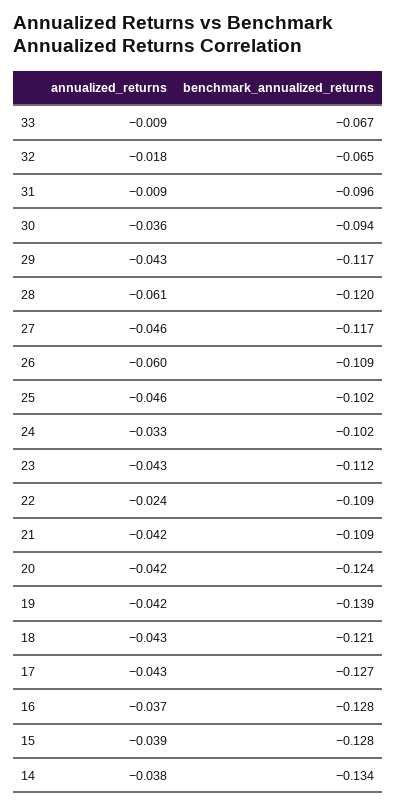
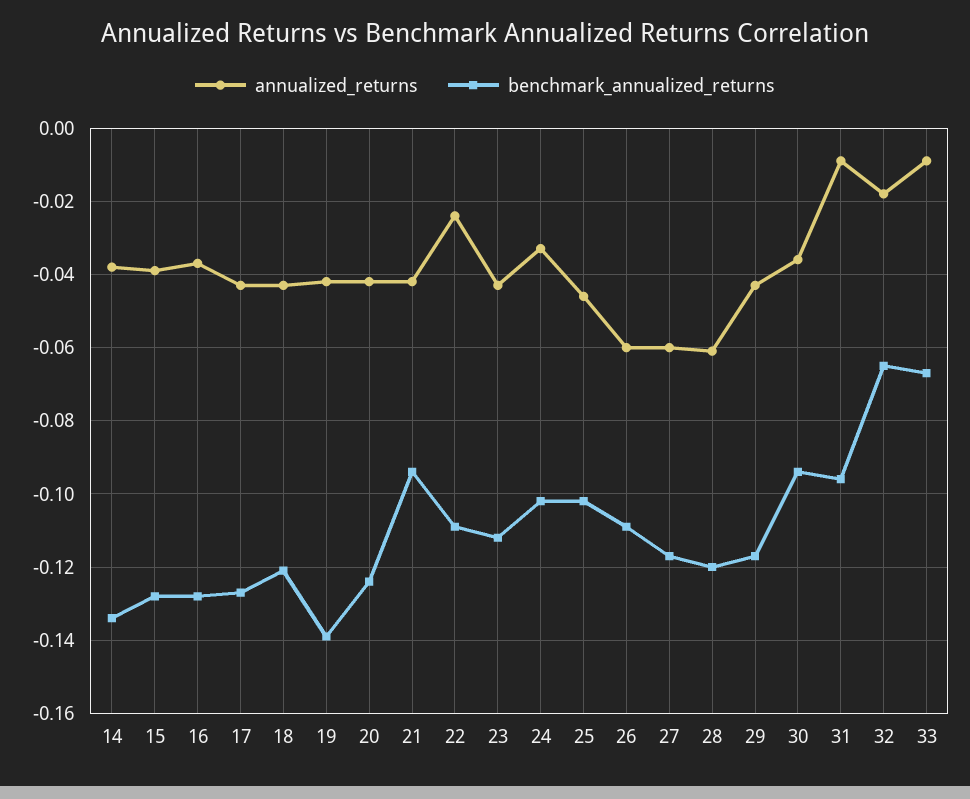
  {
    "annualized_returns": {
      "33": -0.009,
      "32": -0.018,
      "31": -0.009,
      "30": -0.036,
      "29": -0.043,
      "28": -0.061,
-     "27": -0.046,
+     "27": -0.06,
      "26": -0.06,
      "25": -0.046,
      "24": -0.033,
      "23": -0.043,
      "22": -0.024,
      "21": -0.042,
      "20": -0.042,
      "19": -0.042,
      "18": -0.043,
      "17": -0.043,
      "16": -0.037,
      "15": -0.039,
      "14": -0.038
    },
    "benchmark_annualized_returns": {
      "33": -0.067,
      "32": -0.065,
      "31": -0.096,
      "30": -0.094,
      "29": -0.117,
      "28": -0.12,
      "27": -0.117,
      "26": -0.109,
      "25": -0.102,
      "24": -0.102,
      "23": -0.112,
      "22": -0.109,
-     "21": -0.109,
+     "21": -0.095,
      "20": -0.124,
      "19": -0.139,
      "18": -0.121,
      "17": -0.127,
      "16": -0.128,
      "15": -0.128,
      "14": -0.134
    }
  }

